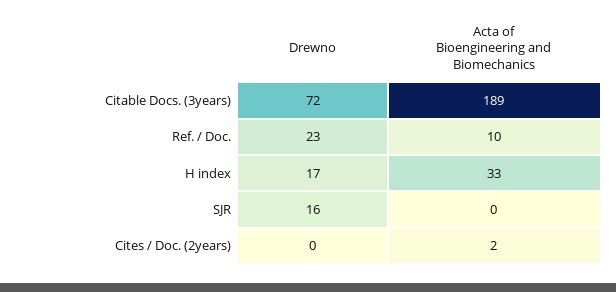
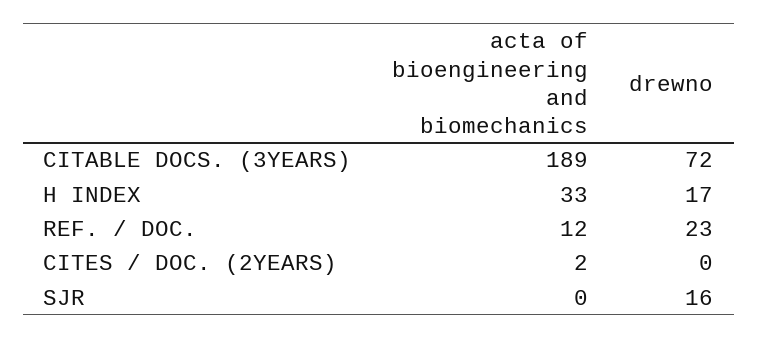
  {
    "Drewno": {
      "Citable Docs. (3years)": 72,
      "Ref. / Doc.": 23,
      "H index": 17,
      "SJR": 16,
      "Cites / Doc. (2years)": 0
    },
    "Acta of Bioengineering and Biomechanics": {
      "Citable Docs. (3years)": 189,
-     "Ref. / Doc.": 10,
+     "Ref. / Doc.": 12,
      "H index": 33,
      "SJR": 0,
      "Cites / Doc. (2years)": 2
    }
  }

